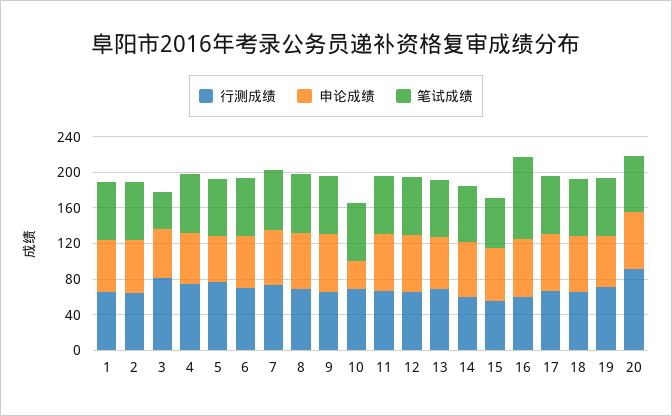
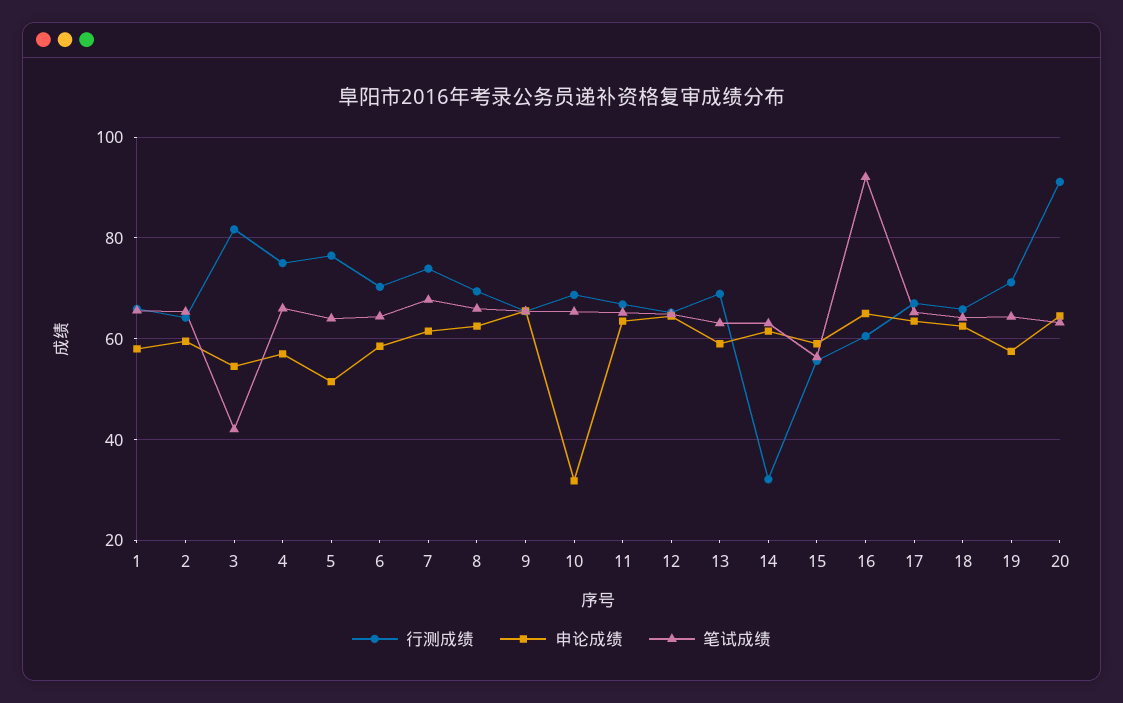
  {
    "行测成绩": {
      "1": 66,
      "2": 64,
      "3": 82,
      "4": 76,
      "5": 76,
      "6": 70,
      "7": 74,
      "8": 70,
      "9": 66,
      "10": 68,
      "11": 66,
      "12": 66,
      "13": 68,
-     "14": 60,
+     "14": 32,
      "15": 56,
      "16": 60,
      "17": 68,
      "18": 66,
      "19": 72,
      "20": 92
    },
    "申论成绩": {
      "1": 58,
      "2": 60,
      "3": 54,
      "4": 58,
      "5": 52,
      "6": 58,
      "7": 62,
      "8": 62,
      "9": 66,
      "10": 32,
      "11": 64,
      "12": 64,
      "13": 60,
      "14": 62,
      "15": 60,
      "16": 66,
      "17": 64,
      "18": 62,
      "19": 58,
      "20": 64
    },
    "笔试成绩": {
      "1": 66,
      "2": 66,
      "3": 42,
      "4": 66,
      "5": 64,
      "6": 64,
      "7": 68,
      "8": 66,
      "9": 66,
      "10": 66,
      "11": 66,
      "12": 64,
      "13": 64,
      "14": 64,
      "15": 56,
      "16": 92,
      "17": 66,
      "18": 64,
      "19": 64,
      "20": 64
    }
  }

